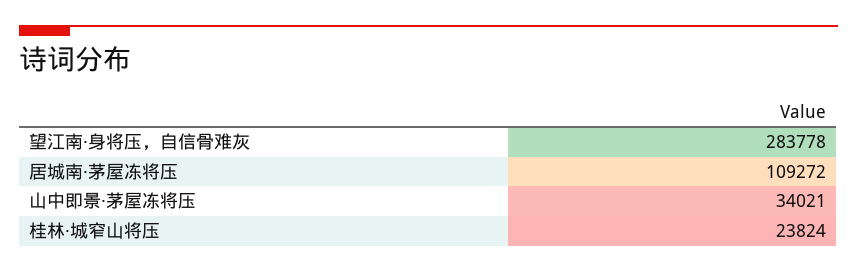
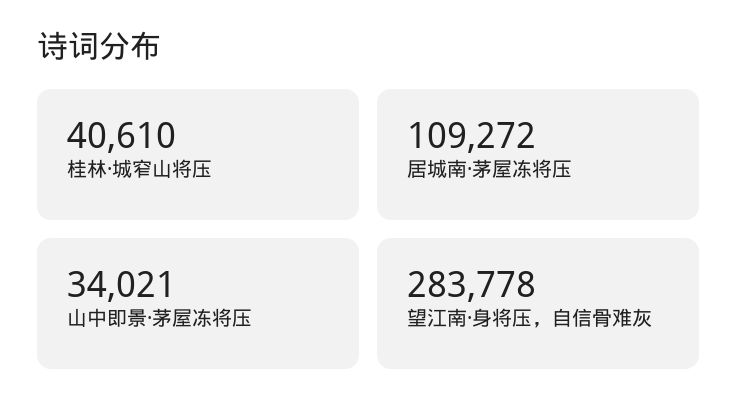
  {
    "望江南·身将压，自信骨难灰": 283778,
    "居城南·茅屋冻将压": 109272,
    "山中即景·茅屋冻将压": 34021,
-   "桂林·城窄山将压": 23824
+   "桂林·城窄山将压": 40610
  }

